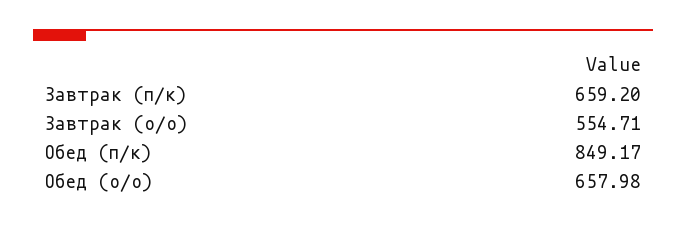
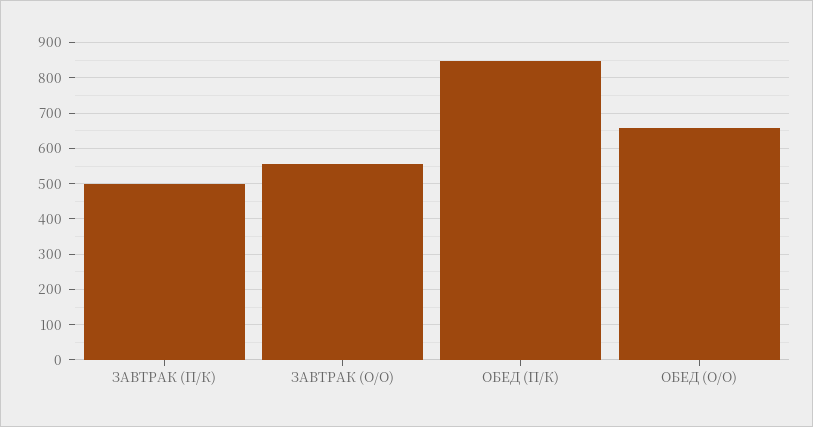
  {
-   "Завтрак (п/к)": 659.2,
+   "Завтрак (п/к)": 500,
    "Завтрак (о/о)": 554.71,
    "Обед (п/к)": 849.17,
    "Обед (о/о)": 657.98
  }

